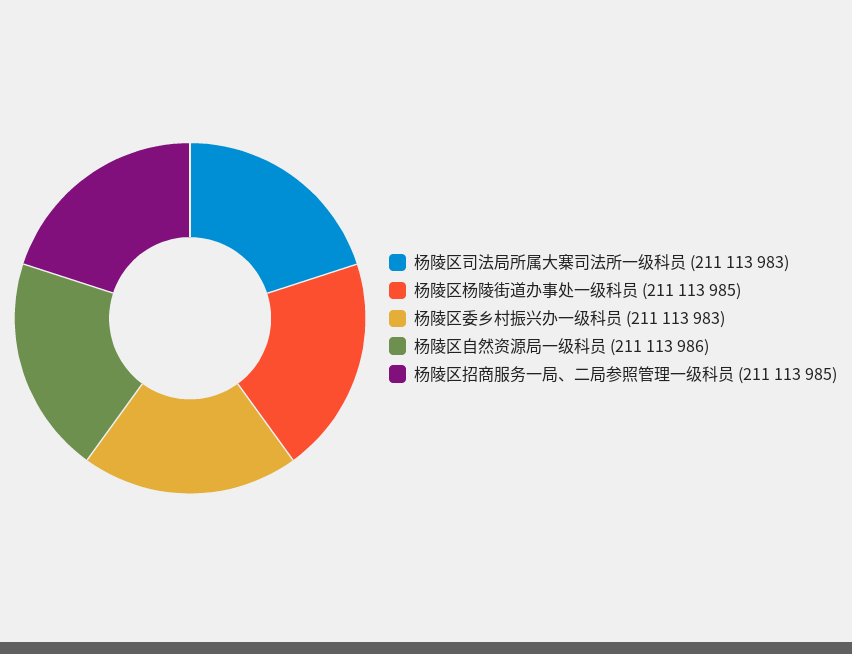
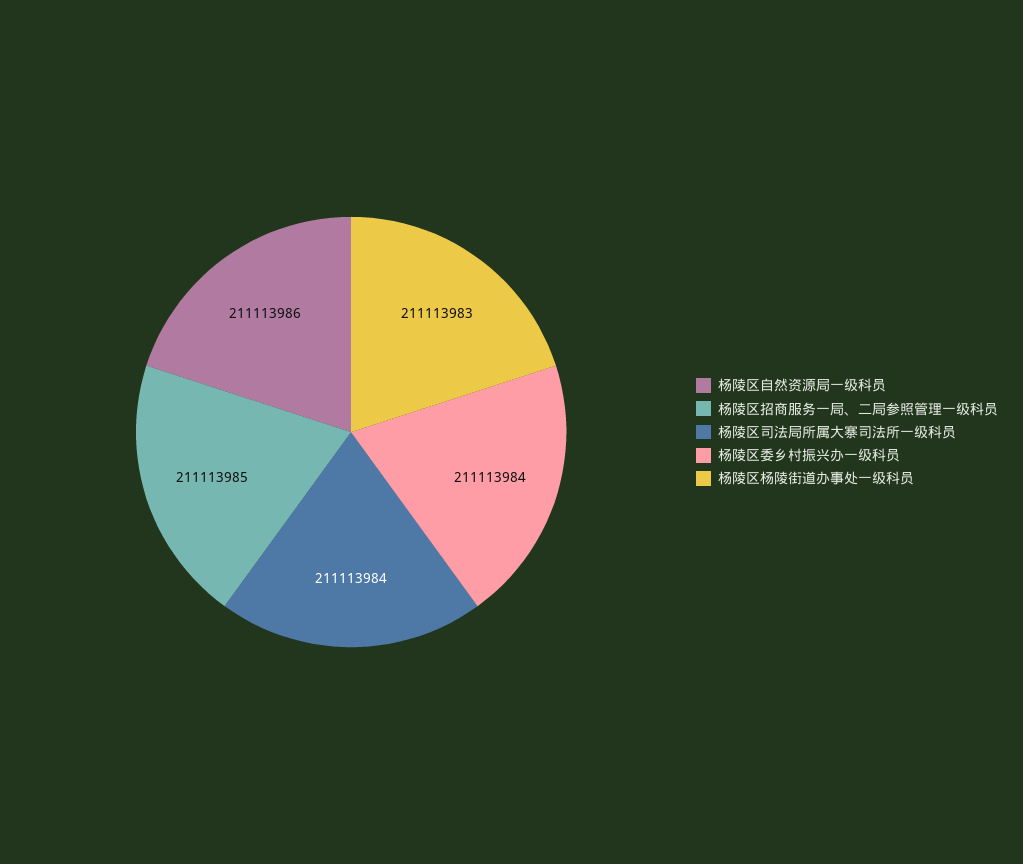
  {
-   "杨陵区司法局所属大寨司法所一级科员": 211113983,
+   "杨陵区司法局所属大寨司法所一级科员": 211113984,
-   "杨陵区杨陵街道办事处一级科员": 211113985,
+   "杨陵区杨陵街道办事处一级科员": 211113983,
-   "杨陵区委乡村振兴办一级科员": 211113983,
+   "杨陵区委乡村振兴办一级科员": 211113984,
    "杨陵区自然资源局一级科员": 211113986,
    "杨陵区招商服务一局、二局参照管理一级科员": 211113985
  }

